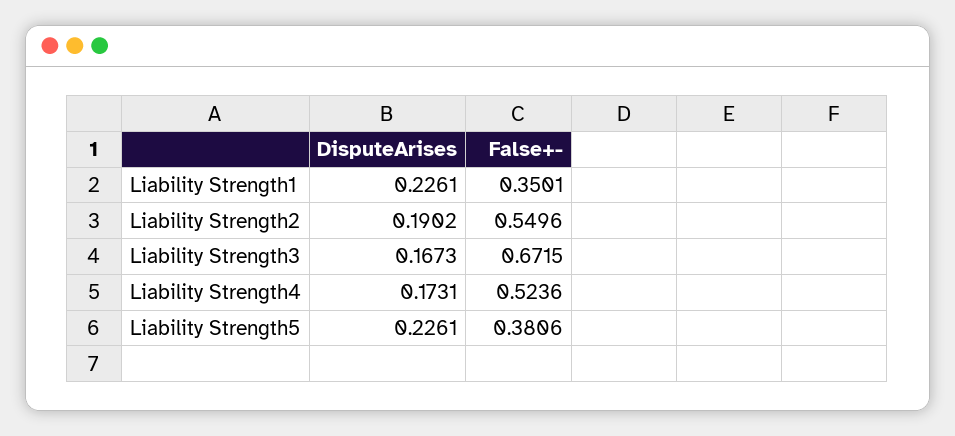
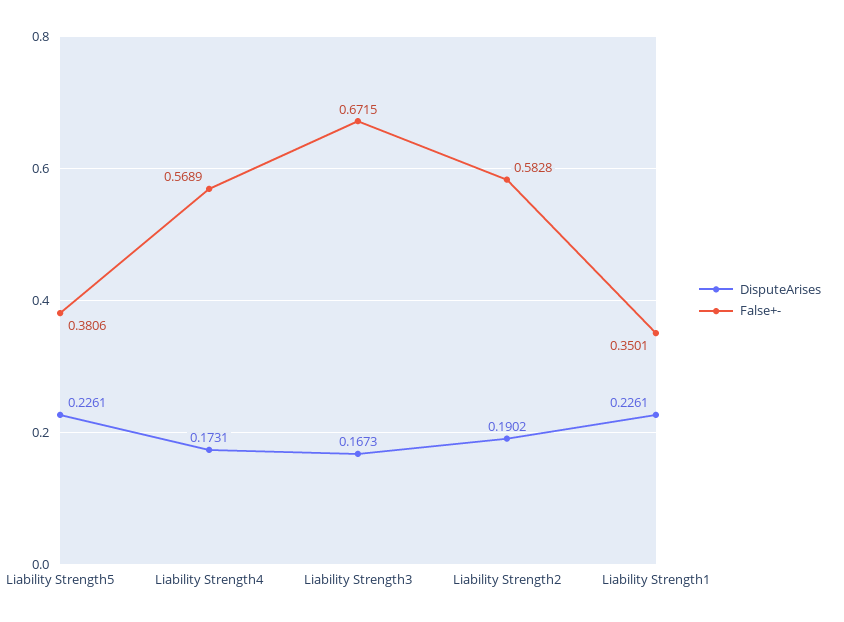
  {
    "DisputeArises": {
      "Liability Strength1": 0.2261,
      "Liability Strength2": 0.1902,
      "Liability Strength3": 0.1673,
      "Liability Strength4": 0.1731,
      "Liability Strength5": 0.2261
    },
    "False+-": {
      "Liability Strength1": 0.3501,
-     "Liability Strength2": 0.5496,
+     "Liability Strength2": 0.5828,
      "Liability Strength3": 0.6715,
-     "Liability Strength4": 0.5236,
+     "Liability Strength4": 0.5689,
      "Liability Strength5": 0.3806
    }
  }

